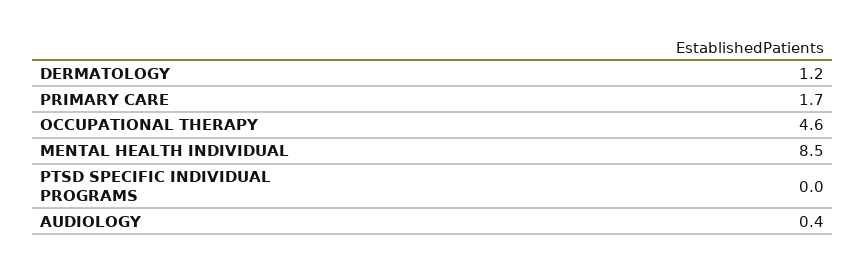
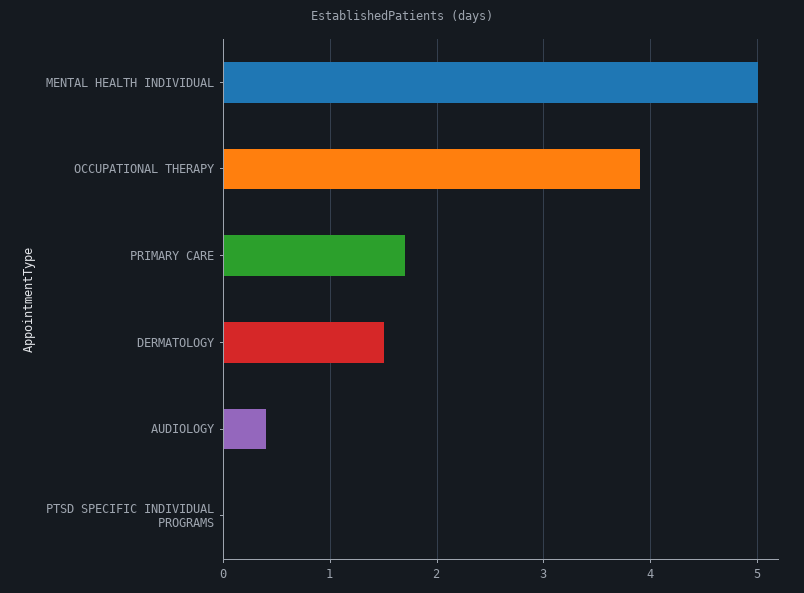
  {
-   "DERMATOLOGY": 1.2,
+   "DERMATOLOGY": 1.5,
    "PRIMARY CARE": 1.7,
-   "OCCUPATIONAL THERAPY": 4.6,
+   "OCCUPATIONAL THERAPY": 3.9,
-   "MENTAL HEALTH INDIVIDUAL": 8.5,
+   "MENTAL HEALTH INDIVIDUAL": 5,
    "PTSD SPECIFIC INDIVIDUAL PROGRAMS": 0,
    "AUDIOLOGY": 0.4
  }

